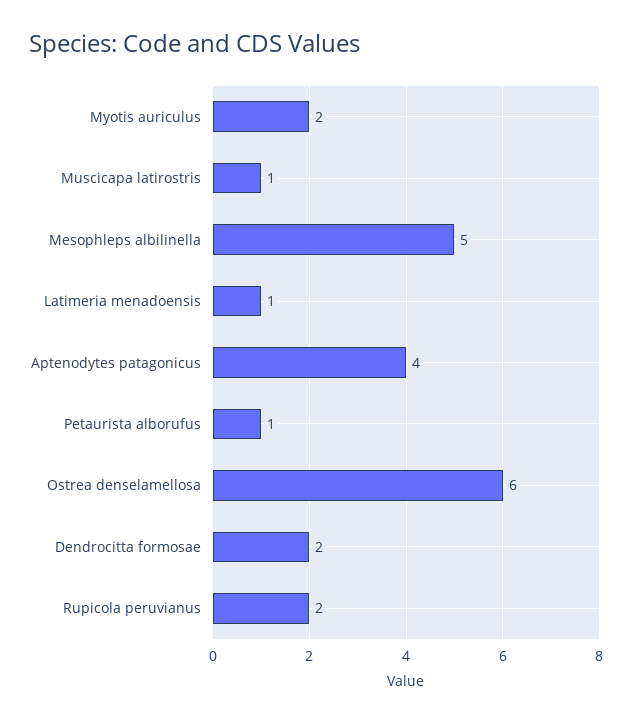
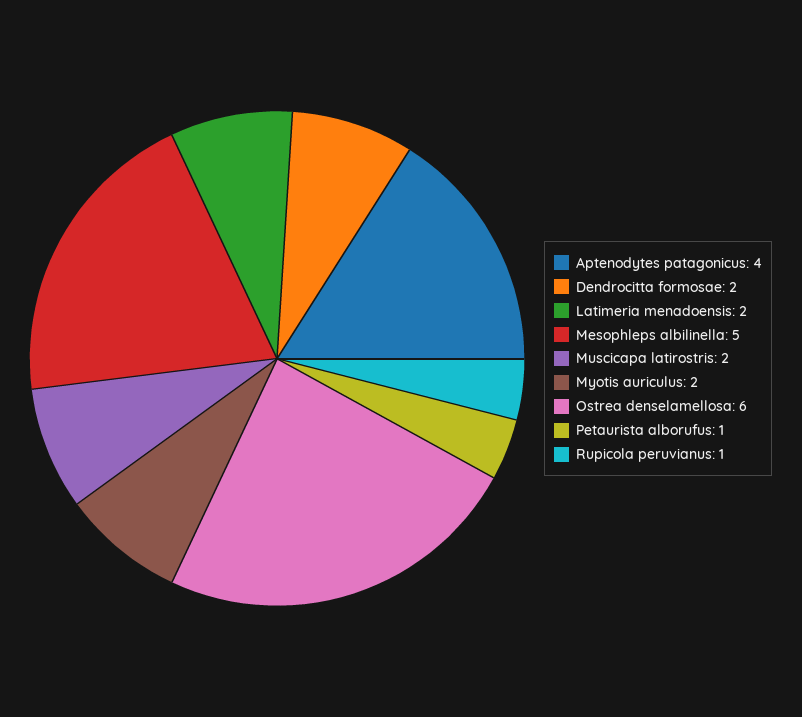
  {
    "Myotis auriculus": 2,
-   "Muscicapa latirostris": 1,
+   "Muscicapa latirostris": 2,
    "Mesophleps albilinella": 5,
-   "Latimeria menadoensis": 1,
+   "Latimeria menadoensis": 2,
    "Aptenodytes patagonicus": 4,
    "Petaurista alborufus": 1,
    "Ostrea denselamellosa": 6,
    "Dendrocitta formosae": 2,
-   "Rupicola peruvianus": 2
+   "Rupicola peruvianus": 1
  }

